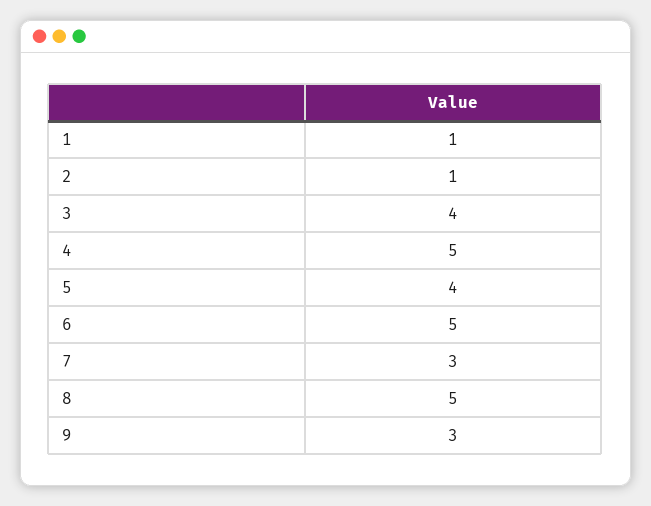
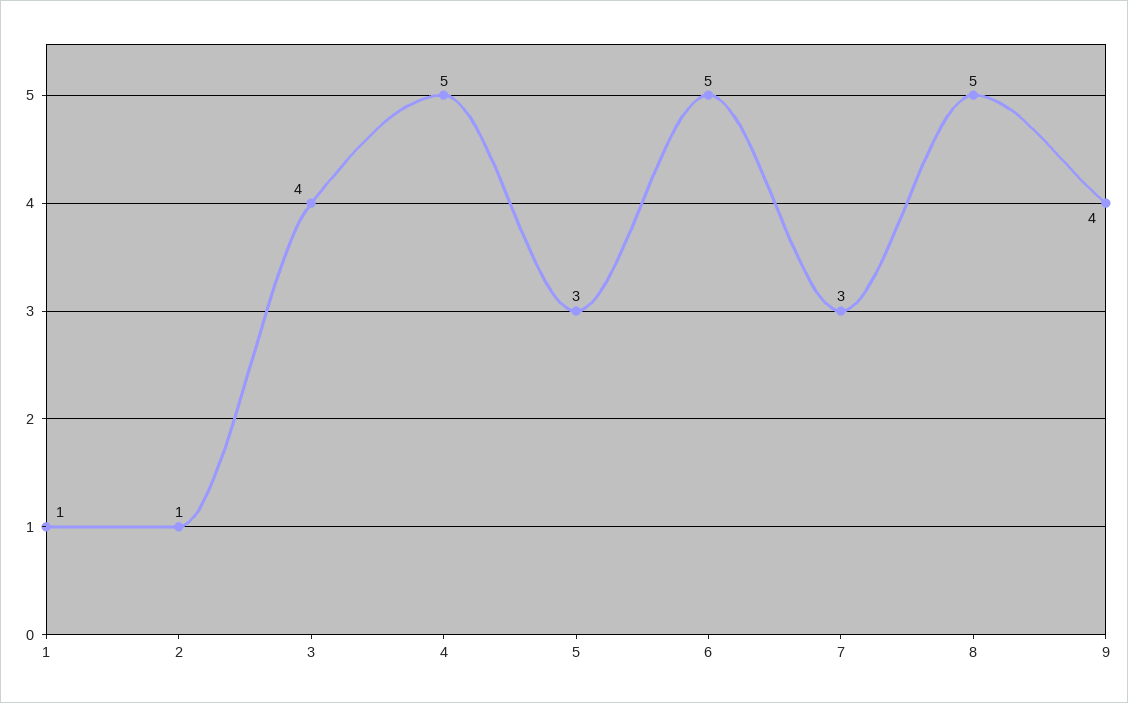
  {
    "1": 1,
    "2": 1,
    "3": 4,
    "4": 5,
-   "5": 4,
+   "5": 3,
    "6": 5,
    "7": 3,
    "8": 5,
-   "9": 3
+   "9": 4
  }

